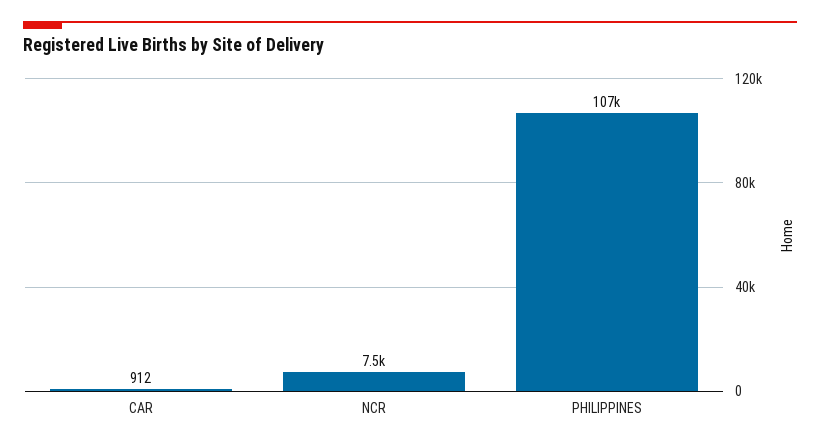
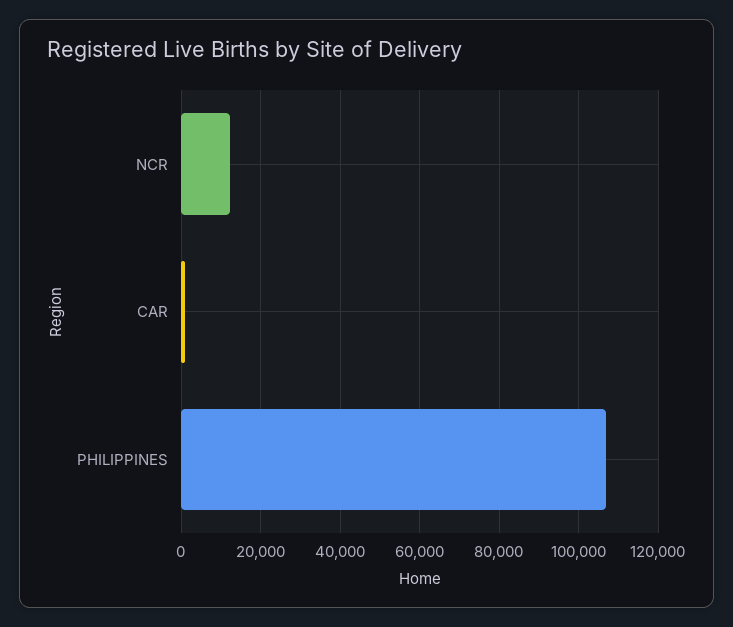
  {
    "CAR": 912,
-   "NCR": 7500,
+   "NCR": 12000,
    "PHILIPPINES": 107000
  }

